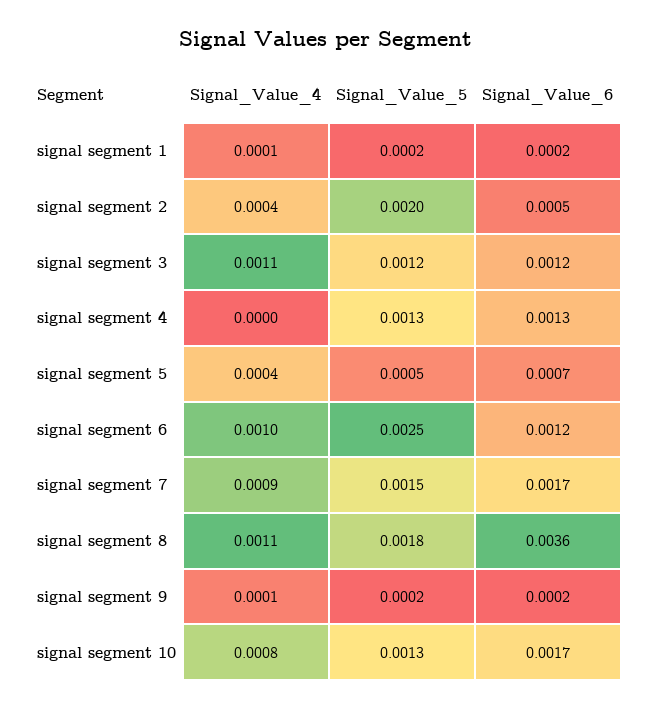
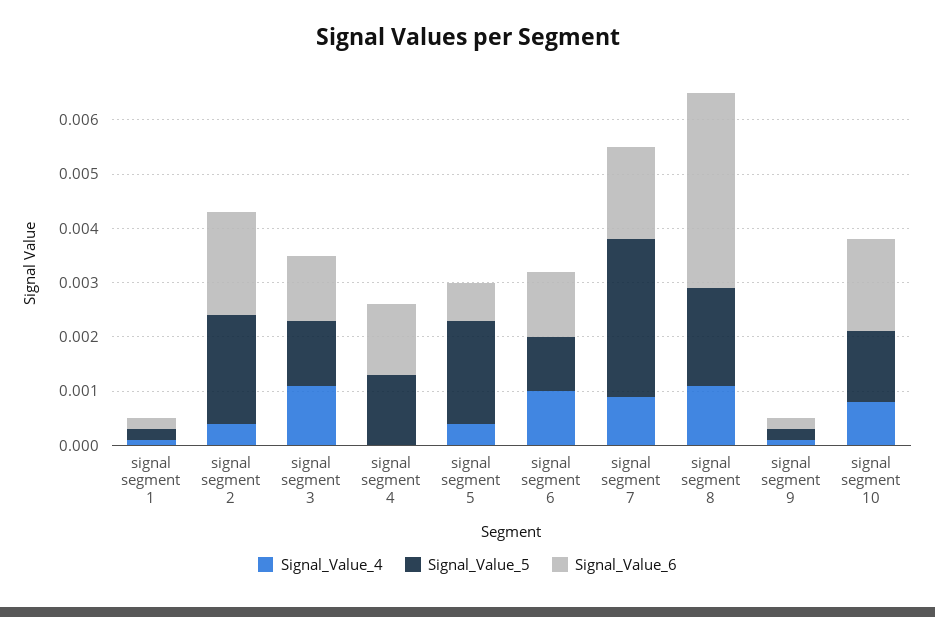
  {
    "Signal_Value_4": {
      "signal segment 1": 0.0001,
      "signal segment 2": 0.0004,
      "signal segment 3": 0.0011,
      "signal segment 4": 0,
      "signal segment 5": 0.0004,
      "signal segment 6": 0.001,
      "signal segment 7": 0.0009,
      "signal segment 8": 0.0011,
      "signal segment 9": 0.0001,
      "signal segment 10": 0.0008
    },
    "Signal_Value_5": {
      "signal segment 1": 0.0002,
      "signal segment 2": 0.002,
      "signal segment 3": 0.0012,
      "signal segment 4": 0.0013,
-     "signal segment 5": 0.0005,
+     "signal segment 5": 0.002,
-     "signal segment 6": 0.0025,
+     "signal segment 6": 0.001,
-     "signal segment 7": 0.0015,
+     "signal segment 7": 0.003,
      "signal segment 8": 0.0018,
      "signal segment 9": 0.0002,
      "signal segment 10": 0.0013
    },
    "Signal_Value_6": {
      "signal segment 1": 0.0002,
-     "signal segment 2": 0.0005,
+     "signal segment 2": 0.002,
      "signal segment 3": 0.0012,
      "signal segment 4": 0.0013,
      "signal segment 5": 0.0007,
      "signal segment 6": 0.0012,
      "signal segment 7": 0.0017,
      "signal segment 8": 0.0036,
      "signal segment 9": 0.0002,
      "signal segment 10": 0.0017
    }
  }

